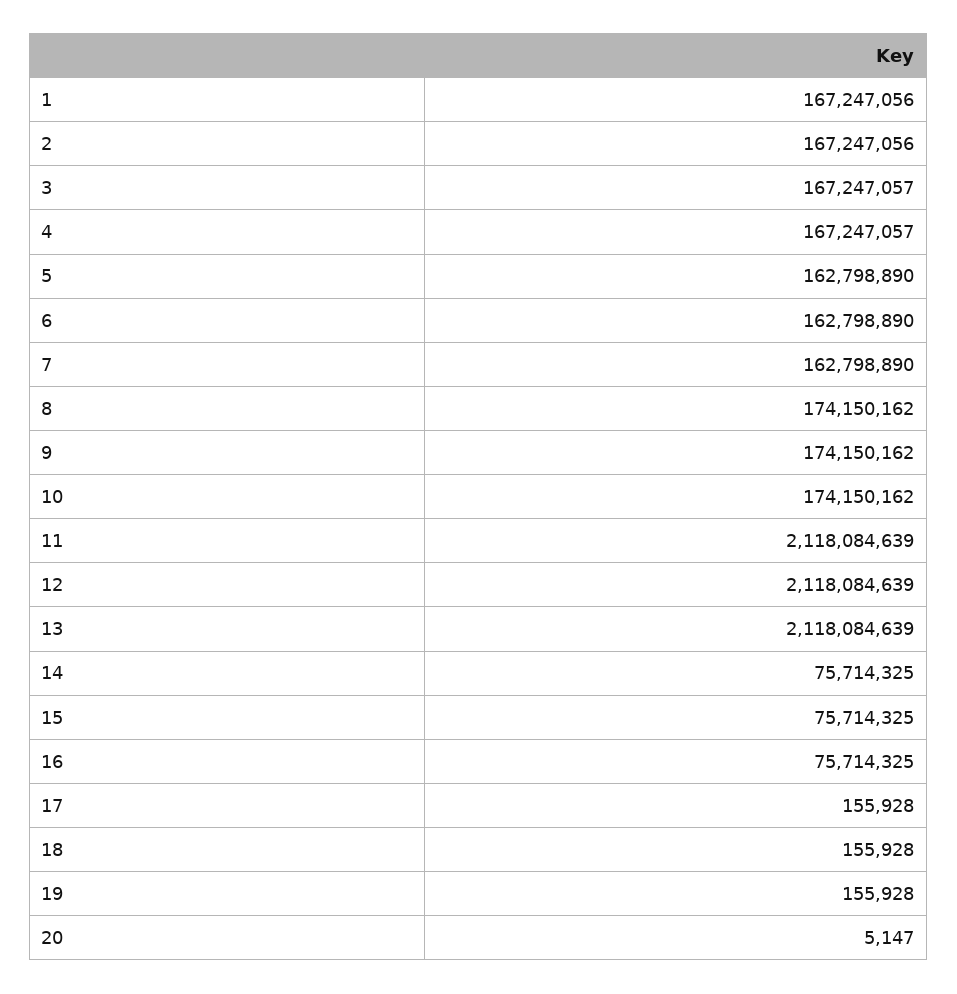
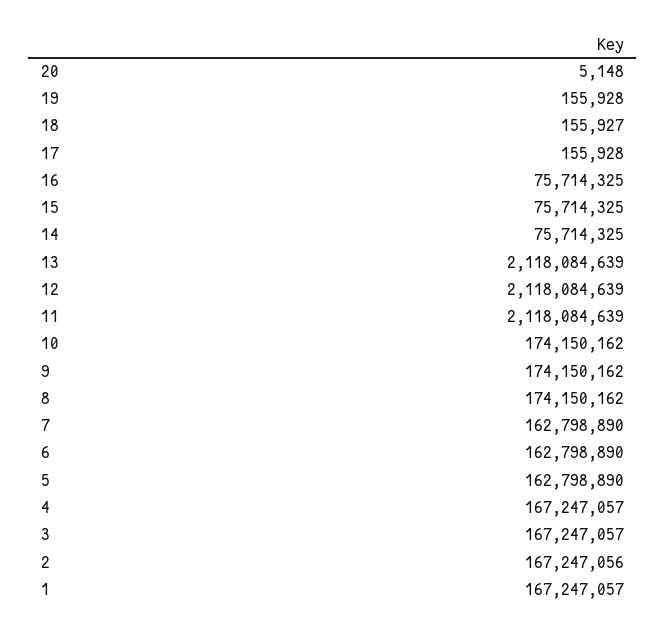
  {
-   "1": 167247056,
+   "1": 167247057,
    "2": 167247056,
    "3": 167247057,
    "4": 167247057,
    "5": 162798890,
    "6": 162798890,
    "7": 162798890,
    "8": 174150162,
    "9": 174150162,
    "10": 174150162,
    "11": 2118084639,
    "12": 2118084639,
    "13": 2118084639,
    "14": 75714325,
    "15": 75714325,
    "16": 75714325,
    "17": 155928,
-   "18": 155928,
+   "18": 155927,
    "19": 155928,
-   "20": 5147
+   "20": 5148
  }

